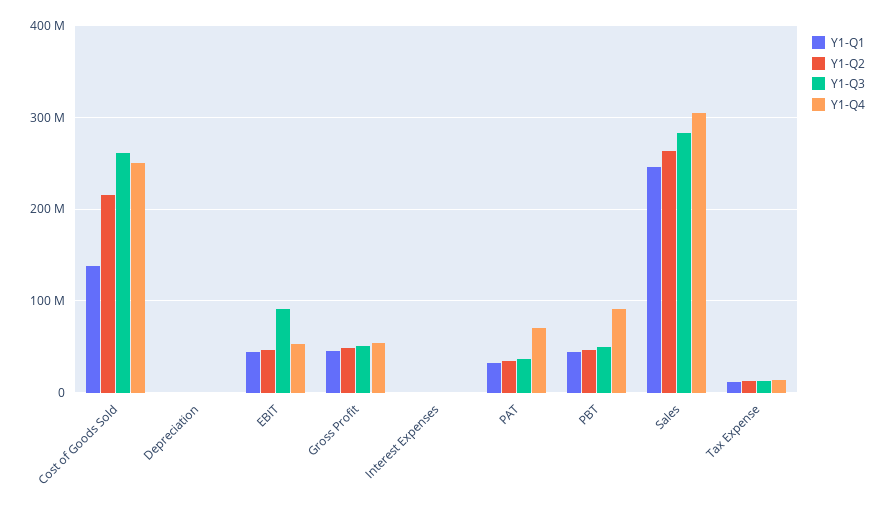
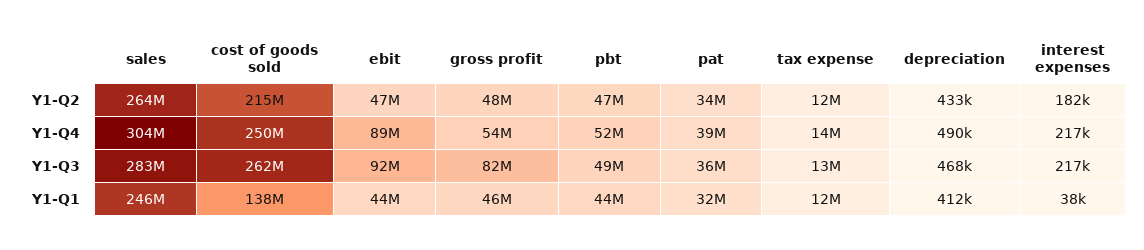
  {
    "Y1-Q1": {
      "Cost of Goods Sold": 138000000,
      "Depreciation": 412000,
      "EBIT": 44000000,
      "Gross Profit": 46000000,
      "Interest Expenses": 38000,
      "PAT": 32000000,
      "PBT": 44000000,
      "Sales": 246000000,
      "Tax Expense": 12000000
    },
    "Y1-Q2": {
      "Cost of Goods Sold": 215000000,
      "Depreciation": 433000,
      "EBIT": 47000000,
      "Gross Profit": 48000000,
      "Interest Expenses": 182000,
      "PAT": 34000000,
      "PBT": 47000000,
      "Sales": 264000000,
      "Tax Expense": 12000000
    },
    "Y1-Q3": {
      "Cost of Goods Sold": 262000000,
      "Depreciation": 468000,
      "EBIT": 92000000,
-     "Gross Profit": 50000000,
+     "Gross Profit": 82000000,
      "Interest Expenses": 217000,
      "PAT": 36000000,
      "PBT": 49000000,
      "Sales": 283000000,
      "Tax Expense": 13000000
    },
    "Y1-Q4": {
      "Cost of Goods Sold": 250000000,
      "Depreciation": 490000,
-     "EBIT": 50000000,
+     "EBIT": 89000000,
      "Gross Profit": 54000000,
      "Interest Expenses": 217000,
-     "PAT": 70000000,
+     "PAT": 39000000,
-     "PBT": 90000000,
+     "PBT": 52000000,
      "Sales": 304000000,
      "Tax Expense": 14000000
    }
  }

